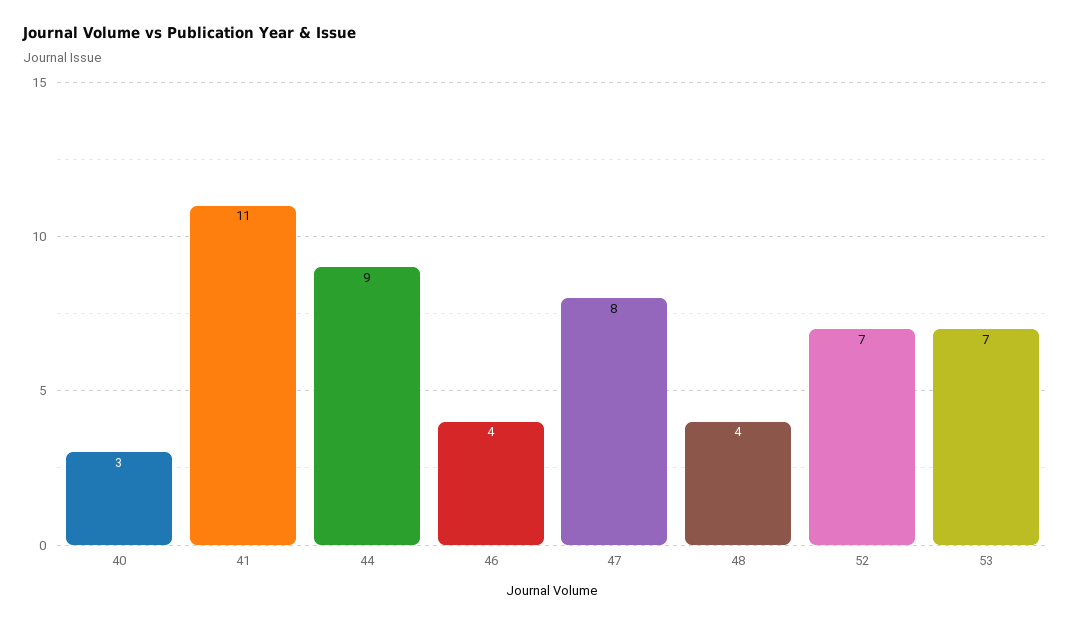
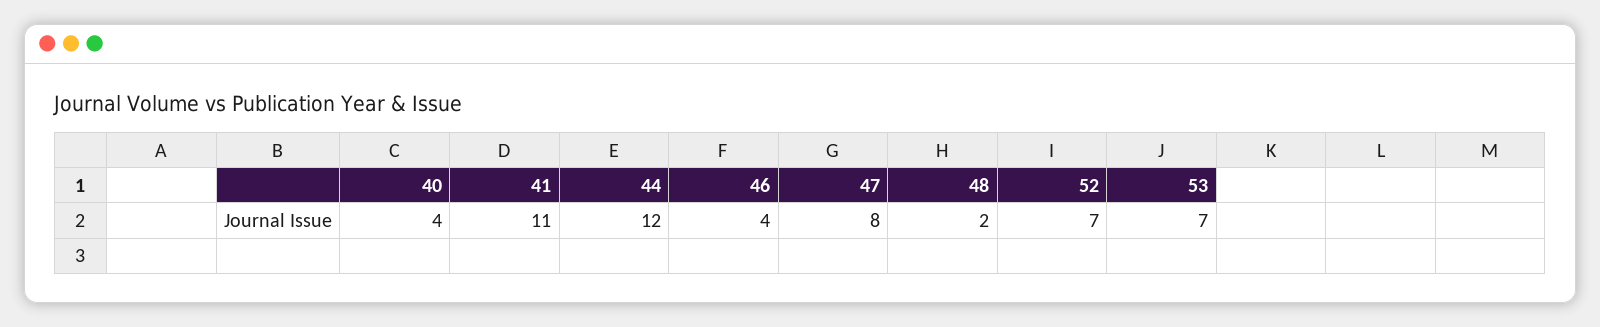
  {
-   "40": 3,
+   "40": 4,
    "41": 11,
-   "44": 9,
+   "44": 12,
    "46": 4,
    "47": 8,
-   "48": 4,
+   "48": 2,
    "52": 7,
    "53": 7
  }

